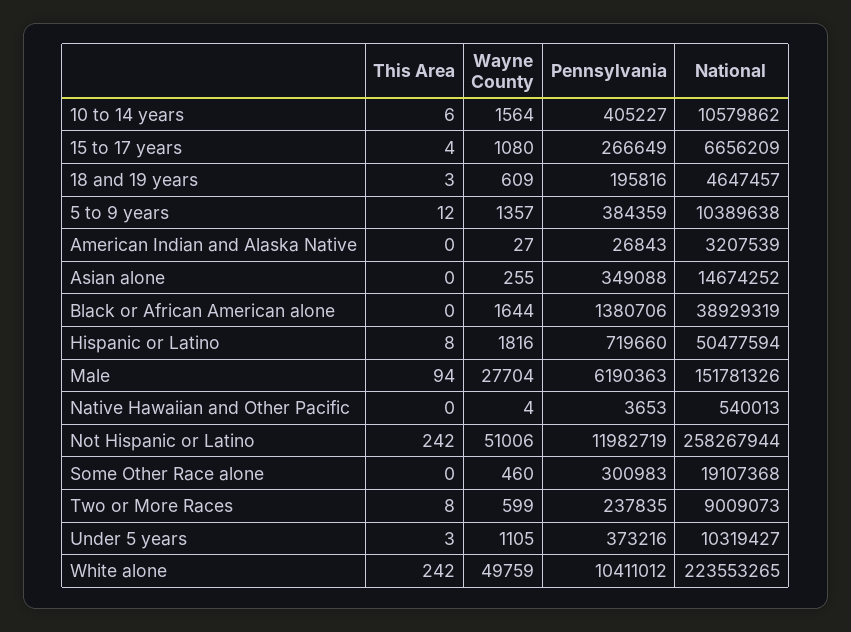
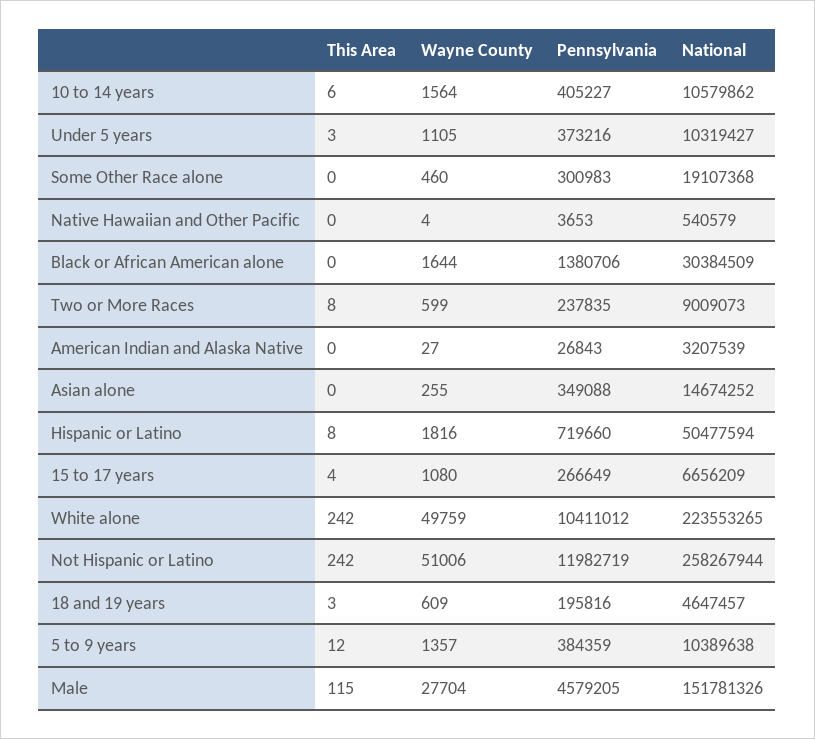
  {
    "This Area": {
      "10 to 14 years": 6,
      "15 to 17 years": 4,
      "18 and 19 years": 3,
      "5 to 9 years": 12,
      "American Indian and Alaska Native": 0,
      "Asian alone": 0,
      "Black or African American alone": 0,
      "Hispanic or Latino": 8,
-     "Male": 94,
+     "Male": 115,
      "Native Hawaiian and Other Pacific": 0,
      "Not Hispanic or Latino": 242,
      "Some Other Race alone": 0,
      "Two or More Races": 8,
      "Under 5 years": 3,
      "White alone": 242
    },
    "Wayne County": {
      "10 to 14 years": 1564,
      "15 to 17 years": 1080,
      "18 and 19 years": 609,
      "5 to 9 years": 1357,
      "American Indian and Alaska Native": 27,
      "Asian alone": 255,
      "Black or African American alone": 1644,
      "Hispanic or Latino": 1816,
      "Male": 27704,
      "Native Hawaiian and Other Pacific": 4,
      "Not Hispanic or Latino": 51006,
      "Some Other Race alone": 460,
      "Two or More Races": 599,
      "Under 5 years": 1105,
      "White alone": 49759
    },
    "Pennsylvania": {
      "10 to 14 years": 405227,
      "15 to 17 years": 266649,
      "18 and 19 years": 195816,
      "5 to 9 years": 384359,
      "American Indian and Alaska Native": 26843,
      "Asian alone": 349088,
      "Black or African American alone": 1380706,
      "Hispanic or Latino": 719660,
-     "Male": 6190363,
+     "Male": 4579205,
      "Native Hawaiian and Other Pacific": 3653,
      "Not Hispanic or Latino": 11982719,
      "Some Other Race alone": 300983,
      "Two or More Races": 237835,
      "Under 5 years": 373216,
      "White alone": 10411012
    },
    "National": {
      "10 to 14 years": 10579862,
      "15 to 17 years": 6656209,
      "18 and 19 years": 4647457,
      "5 to 9 years": 10389638,
      "American Indian and Alaska Native": 3207539,
      "Asian alone": 14674252,
-     "Black or African American alone": 38929319,
+     "Black or African American alone": 30384509,
      "Hispanic or Latino": 50477594,
      "Male": 151781326,
-     "Native Hawaiian and Other Pacific": 540013,
+     "Native Hawaiian and Other Pacific": 540579,
      "Not Hispanic or Latino": 258267944,
      "Some Other Race alone": 19107368,
      "Two or More Races": 9009073,
      "Under 5 years": 10319427,
      "White alone": 223553265
    }
  }

